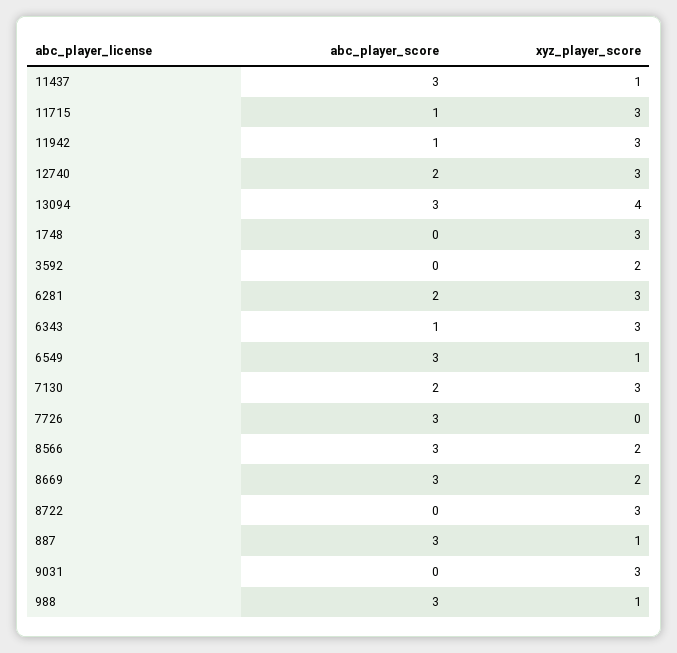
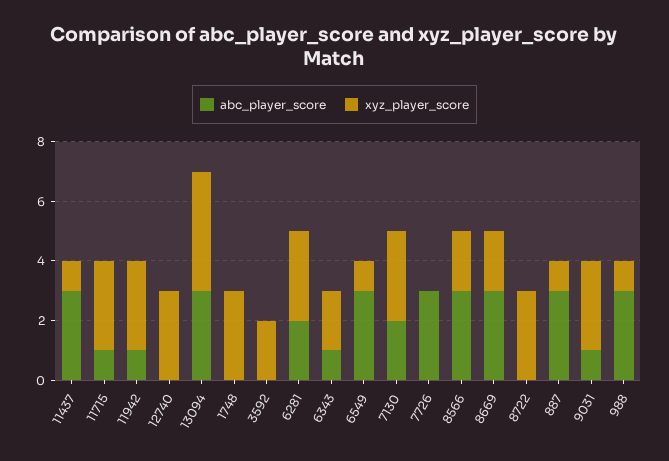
  {
    "abc_player_score": {
      "11437": 3,
      "11715": 1,
      "11942": 1,
-     "12740": 2,
+     "12740": 0,
      "13094": 3,
      "1748": 0,
      "3592": 0,
      "6281": 2,
      "6343": 1,
      "6549": 3,
      "7130": 2,
      "7726": 3,
      "8566": 3,
      "8669": 3,
      "8722": 0,
      "887": 3,
-     "9031": 0,
+     "9031": 1,
      "988": 3
    },
    "xyz_player_score": {
      "11437": 1,
      "11715": 3,
      "11942": 3,
      "12740": 3,
      "13094": 4,
      "1748": 3,
      "3592": 2,
      "6281": 3,
-     "6343": 3,
+     "6343": 2,
      "6549": 1,
      "7130": 3,
      "7726": 0,
      "8566": 2,
      "8669": 2,
      "8722": 3,
      "887": 1,
      "9031": 3,
      "988": 1
    }
  }

